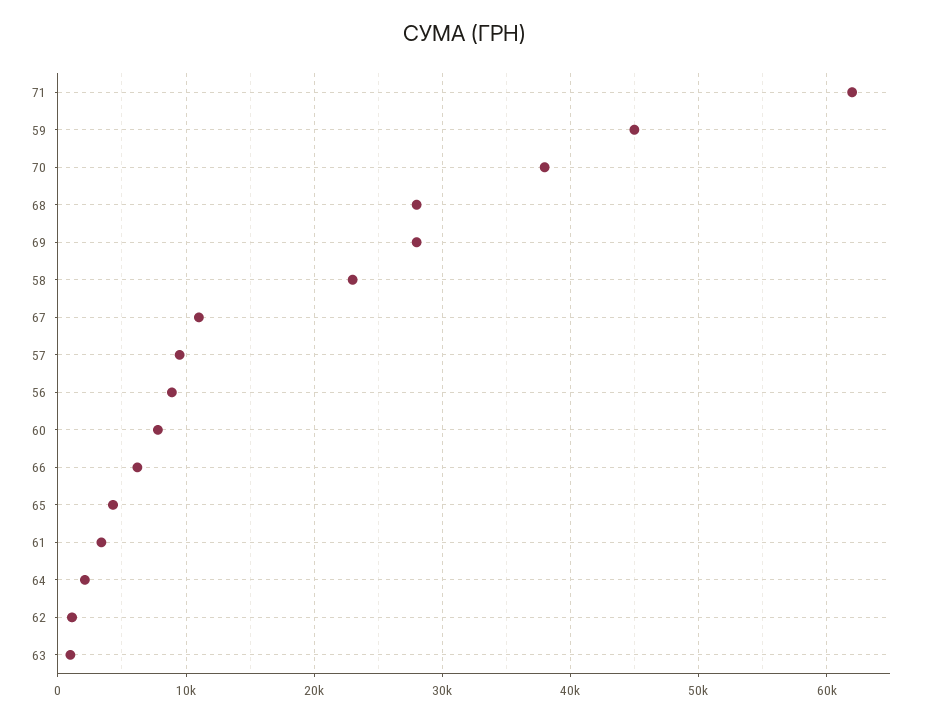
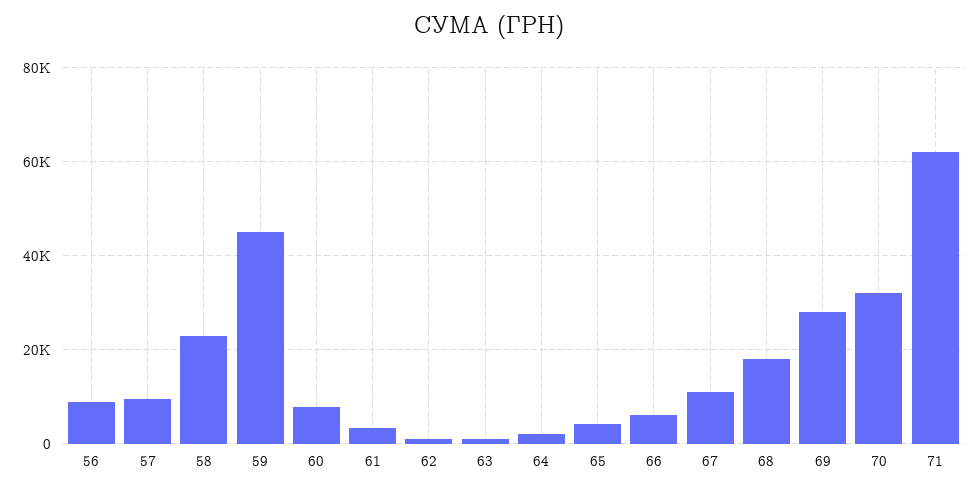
  {
    "71": 62000,
    "59": 45000,
-   "70": 38000,
+   "70": 32000,
-   "68": 28000,
+   "68": 18000,
    "69": 28000,
    "58": 23000,
    "67": 11000,
    "57": 10000,
    "56": 9000,
    "60": 8000,
    "66": 6000,
    "65": 4000,
    "61": 3000,
    "64": 2000,
    "62": 1000,
    "63": 1000
  }

